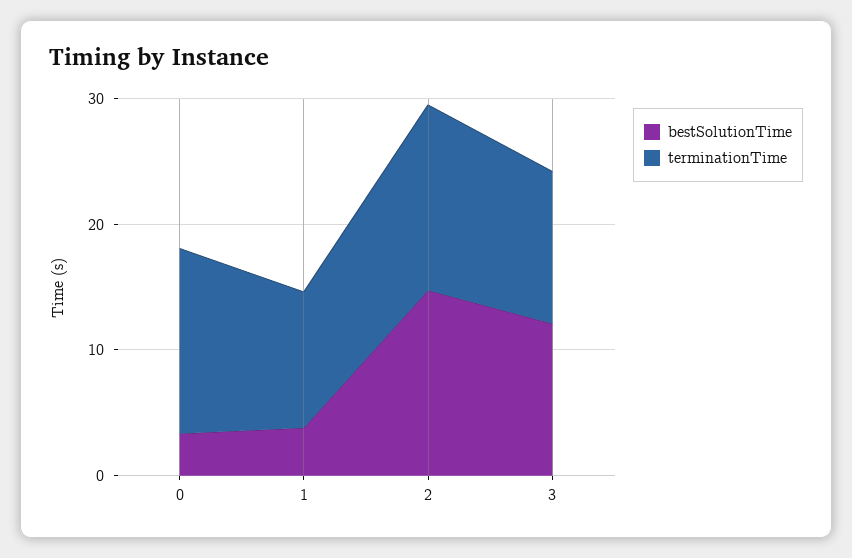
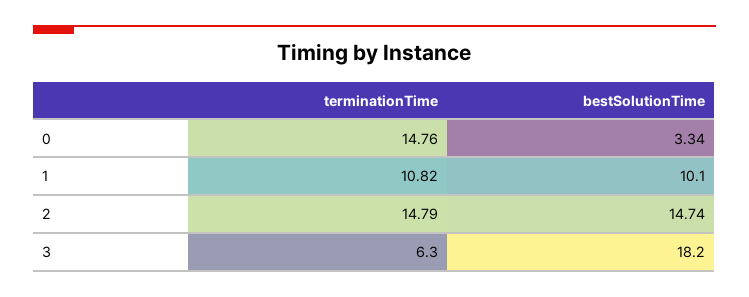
  {
    "bestSolutionTime": {
      "0": 3.34,
-     "1": 4,
+     "1": 10.1,
      "2": 14.74,
-     "3": 12
+     "3": 18.2
    },
    "terminationTime": {
      "0": 14.76,
      "1": 10.82,
      "2": 14.79,
-     "3": 12
+     "3": 6.3
    }
  }

